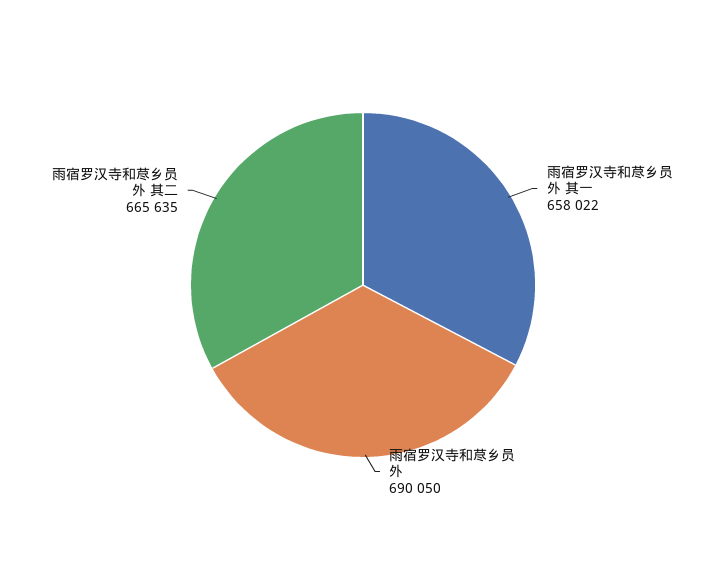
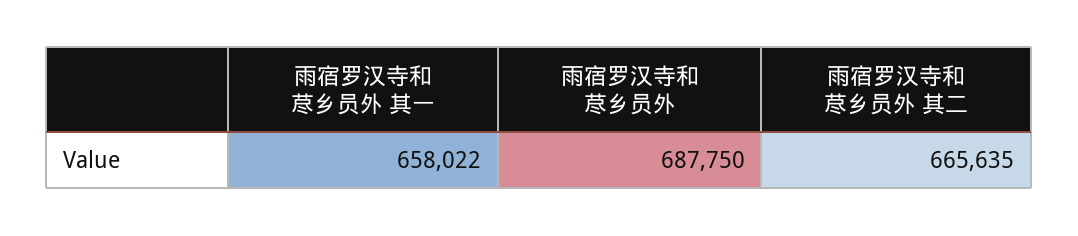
  {
    "雨宿罗汉寺和荩乡员外 其一": 658022,
-   "雨宿罗汉寺和荩乡员外": 690050,
+   "雨宿罗汉寺和荩乡员外": 687750,
    "雨宿罗汉寺和荩乡员外 其二": 665635
  }

